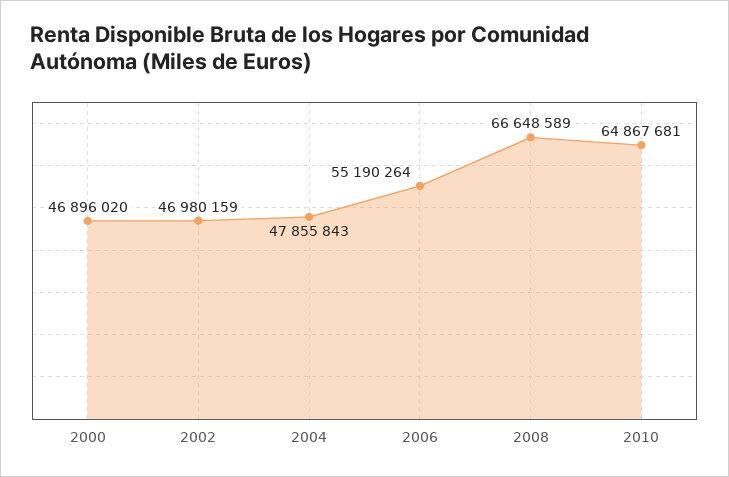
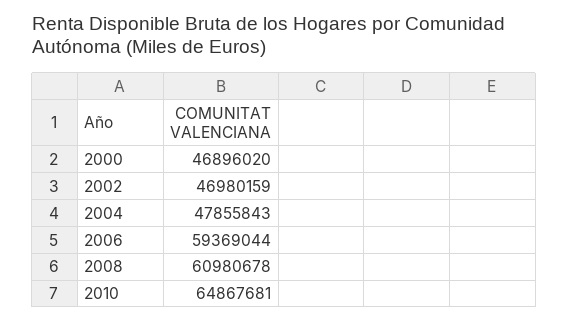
  {
    "2000": 46896020,
    "2002": 46980159,
    "2004": 47855843,
-   "2006": 55190264,
+   "2006": 59369044,
-   "2008": 66648589,
+   "2008": 60980678,
    "2010": 64867681
  }

